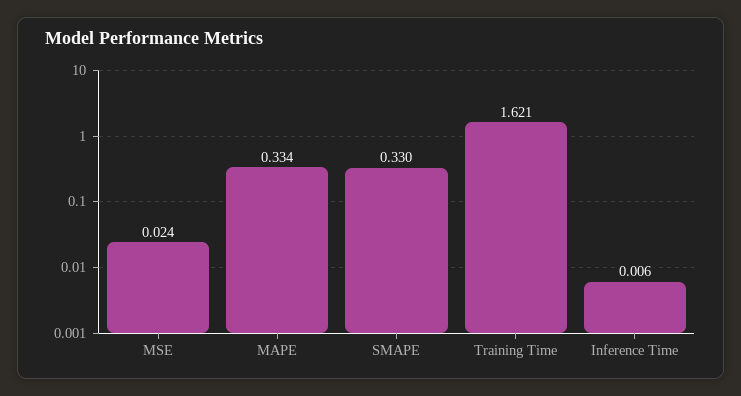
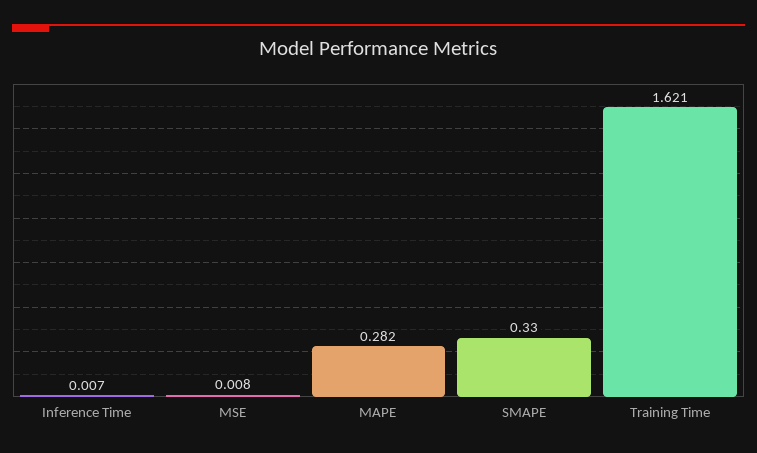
  {
-   "MSE": 0.024,
+   "MSE": 0.008,
-   "MAPE": 0.334,
+   "MAPE": 0.282,
    "SMAPE": 0.33,
    "Training Time": 1.621,
-   "Inference Time": 0.006
+   "Inference Time": 0.007
  }

